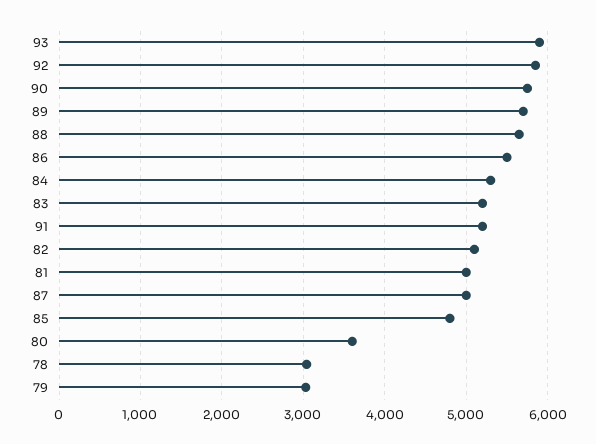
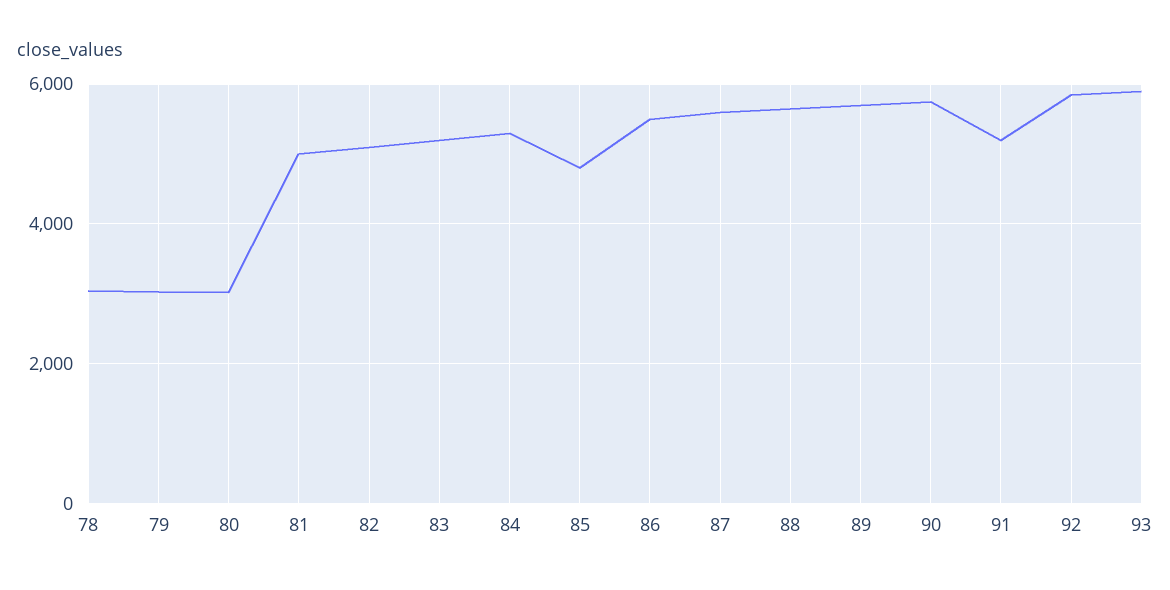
  {
    "93": 5900,
    "92": 5900,
    "90": 5800,
    "89": 5700,
    "88": 5700,
    "86": 5500,
    "84": 5300,
    "83": 5200,
    "91": 5200,
    "82": 5100,
    "81": 5000,
-   "87": 5000,
+   "87": 5600,
    "85": 4800,
-   "80": 3600,
+   "80": 3000,
    "78": 3000,
    "79": 3000
  }

